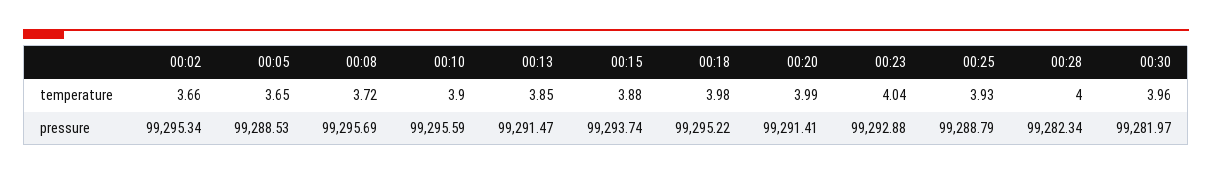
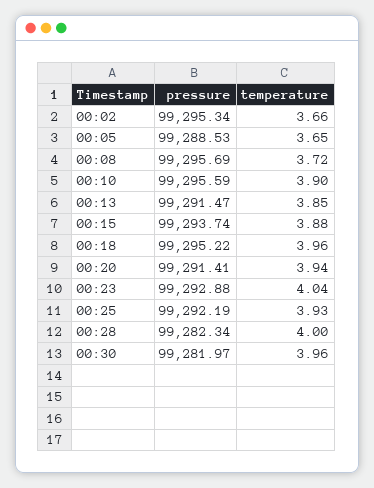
  {
    "00:02": {
      "temperature": 3.66,
      "pressure": 99295.34
    },
    "00:05": {
      "temperature": 3.65,
      "pressure": 99288.53
    },
    "00:08": {
      "temperature": 3.72,
      "pressure": 99295.69
    },
    "00:10": {
      "temperature": 3.9,
      "pressure": 99295.59
    },
    "00:13": {
      "temperature": 3.85,
      "pressure": 99291.47
    },
    "00:15": {
      "temperature": 3.88,
      "pressure": 99293.74
    },
    "00:18": {
-     "temperature": 3.98,
+     "temperature": 3.96,
      "pressure": 99295.22
    },
    "00:20": {
-     "temperature": 3.99,
+     "temperature": 3.94,
      "pressure": 99291.41
    },
    "00:23": {
      "temperature": 4.04,
      "pressure": 99292.88
    },
    "00:25": {
      "temperature": 3.93,
-     "pressure": 99288.79
+     "pressure": 99292.19
    },
    "00:28": {
      "temperature": 4,
      "pressure": 99282.34
    },
    "00:30": {
      "temperature": 3.96,
      "pressure": 99281.97
    }
  }

